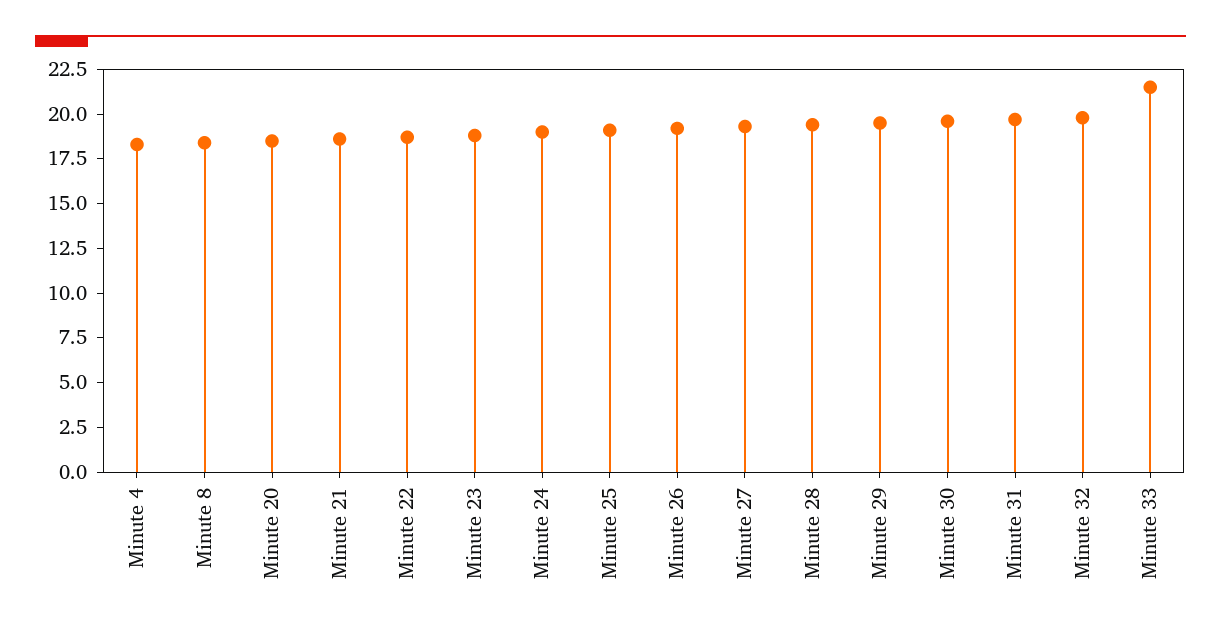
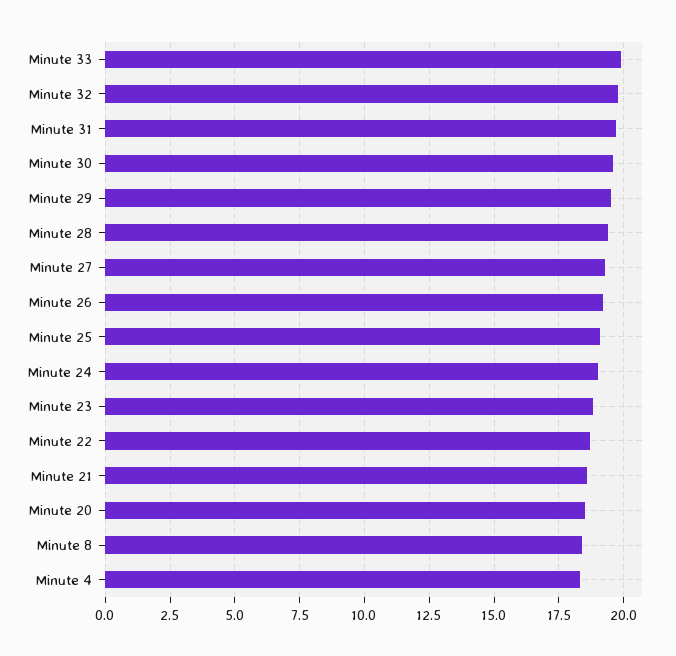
  {
    "Minute 4": 18.5,
    "Minute 8": 18.5,
    "Minute 20": 18.5,
    "Minute 21": 18.5,
    "Minute 22": 18.5,
    "Minute 23": 19,
    "Minute 24": 19,
    "Minute 25": 19,
    "Minute 26": 19,
    "Minute 27": 19.5,
    "Minute 28": 19.5,
    "Minute 29": 19.5,
    "Minute 30": 19.5,
    "Minute 31": 19.5,
    "Minute 32": 20,
-   "Minute 33": 21.5
+   "Minute 33": 20
  }

